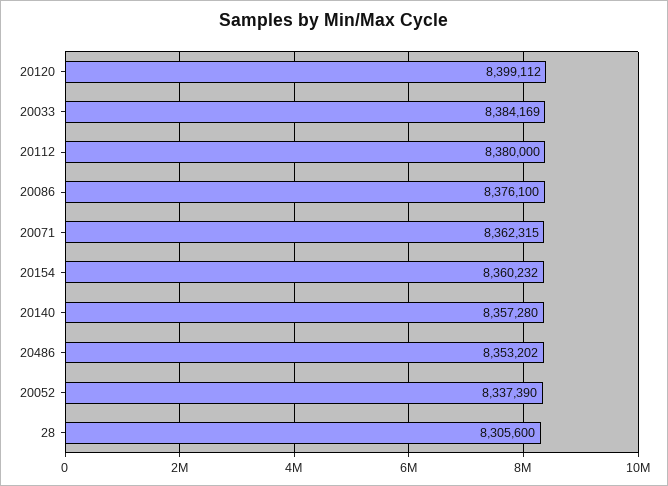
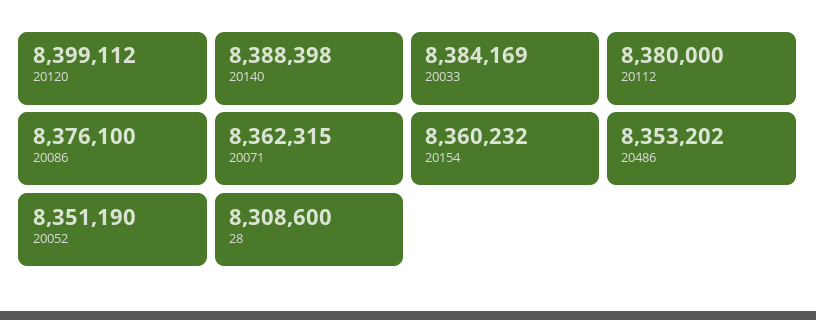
  {
    "20120": 8399112,
    "20033": 8384169,
    "20112": 8380000,
    "20086": 8376100,
    "20071": 8362315,
    "20154": 8360232,
-   "20140": 8357280,
+   "20140": 8388398,
    "20486": 8353202,
-   "20052": 8337390,
+   "20052": 8351190,
-   "28": 8305600
+   "28": 8308600
  }

